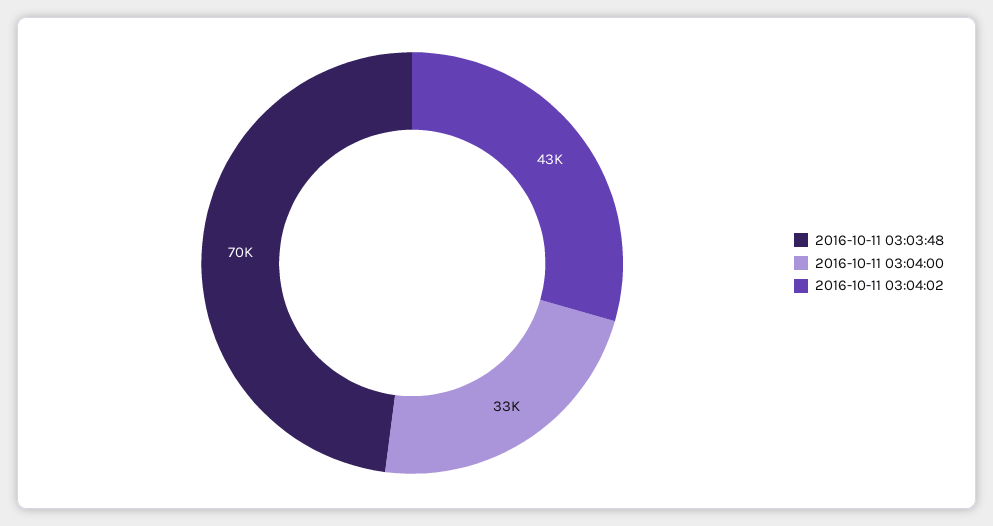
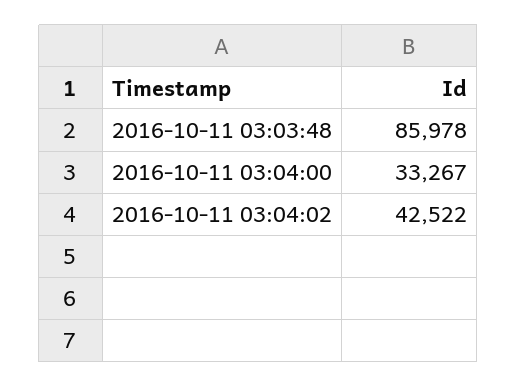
  {
-   "2016-10-11 03:03:48": 70000,
+   "2016-10-11 03:03:48": 85978,
    "2016-10-11 03:04:00": 33267,
    "2016-10-11 03:04:02": 42522
  }

